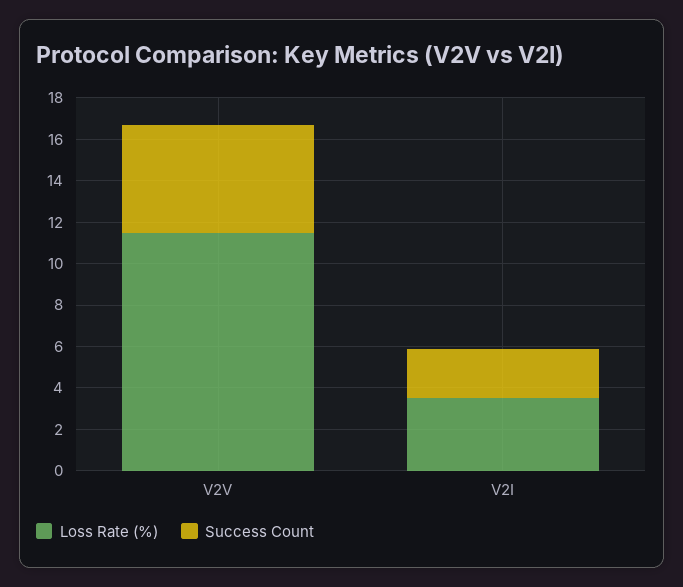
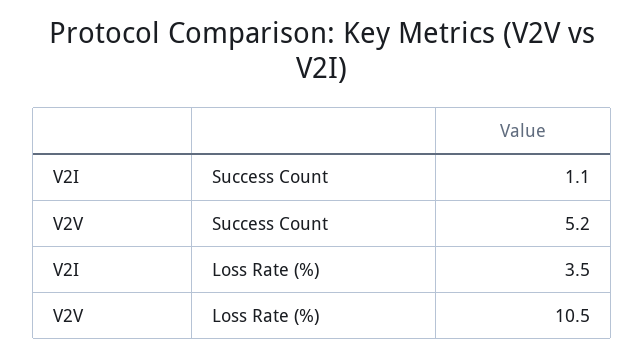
  {
    "Loss Rate (%)": {
-     "V2V": 11.5,
+     "V2V": 10.5,
      "V2I": 3.5
    },
    "Success Count": {
      "V2V": 5.2,
-     "V2I": 2.5
+     "V2I": 1.1
    }
  }

